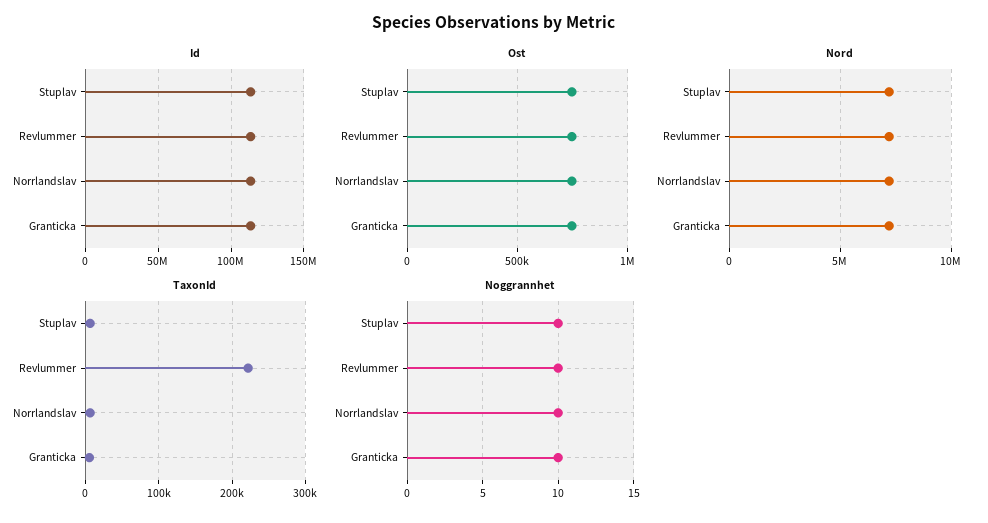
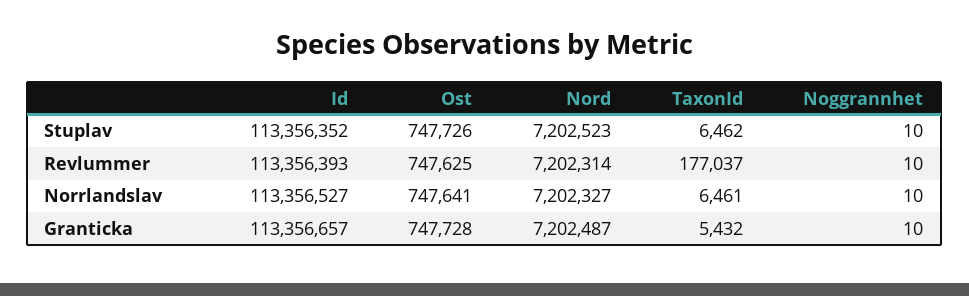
  {
    "Id": {
      "Stuplav": 113356352,
      "Revlummer": 113356393,
      "Norrlandslav": 113356527,
      "Granticka": 113356657
    },
    "Ost": {
      "Stuplav": 747726,
      "Revlummer": 747625,
      "Norrlandslav": 747641,
      "Granticka": 747728
    },
    "Nord": {
      "Stuplav": 7202523,
      "Revlummer": 7202314,
      "Norrlandslav": 7202327,
      "Granticka": 7202487
    },
    "TaxonId": {
      "Stuplav": 6462,
-     "Revlummer": 220000,
+     "Revlummer": 177037,
      "Norrlandslav": 6461,
      "Granticka": 5432
    },
    "Noggrannhet": {
      "Stuplav": 10,
      "Revlummer": 10,
      "Norrlandslav": 10,
      "Granticka": 10
    }
  }

